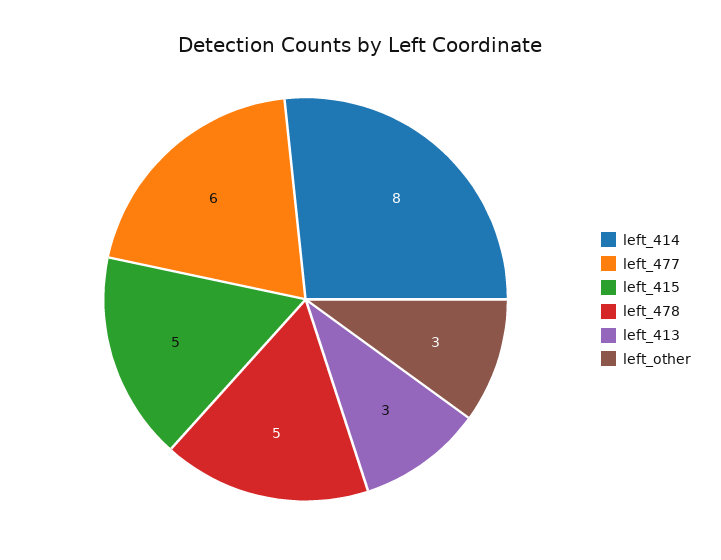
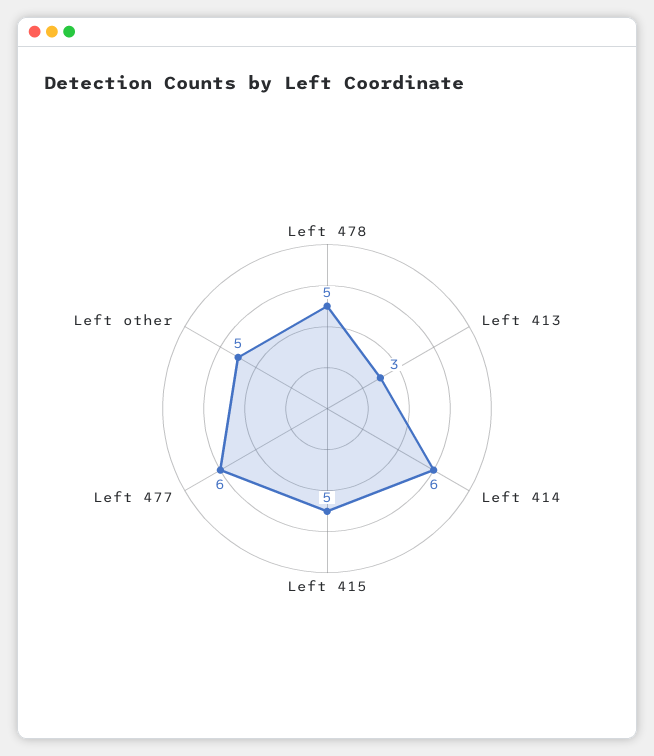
  {
-   "left_414": 8,
+   "left_414": 6,
    "left_477": 6,
    "left_415": 5,
    "left_478": 5,
    "left_413": 3,
-   "left_other": 3
+   "left_other": 5
  }

